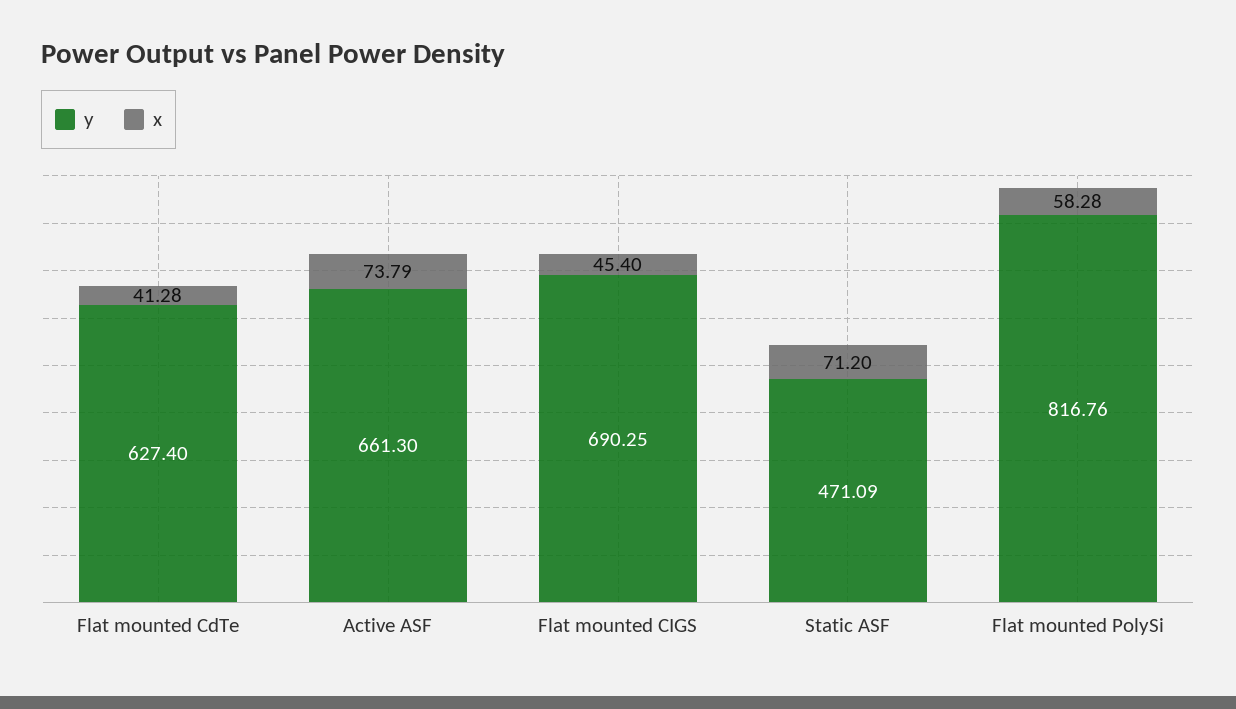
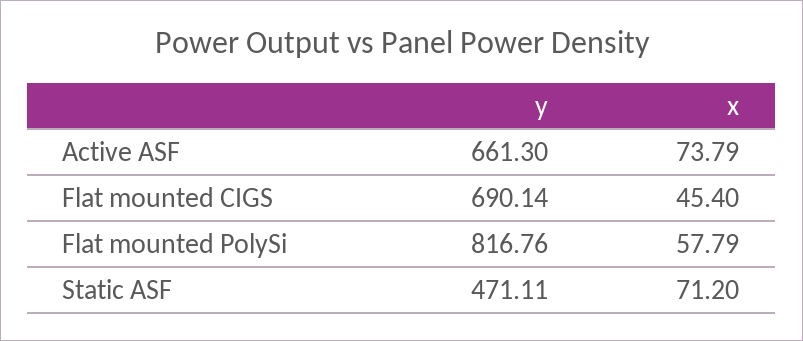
  {
    "y": {
-     "Flat mounted CdTe": 627.4,
      "Active ASF": 661.3,
-     "Flat mounted CIGS": 690.25,
+     "Flat mounted CIGS": 690.14,
-     "Static ASF": 471.09,
+     "Static ASF": 471.11,
      "Flat mounted PolySi": 816.76
    },
    "x": {
-     "Flat mounted CdTe": 41.28,
      "Active ASF": 73.79,
      "Flat mounted CIGS": 45.4,
      "Static ASF": 71.2,
-     "Flat mounted PolySi": 58.28
+     "Flat mounted PolySi": 57.79
    }
  }

